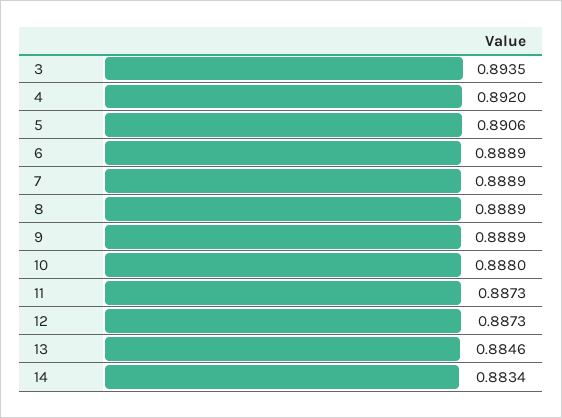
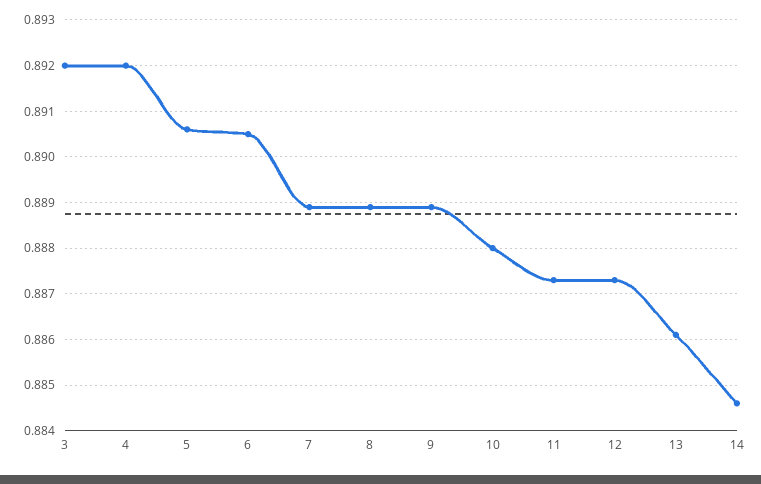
  {
-   "3": 0.8935,
+   "3": 0.892,
    "4": 0.892,
    "5": 0.8906,
-   "6": 0.8889,
+   "6": 0.8905,
    "7": 0.8889,
    "8": 0.8889,
    "9": 0.8889,
    "10": 0.888,
    "11": 0.8873,
    "12": 0.8873,
-   "13": 0.8846,
+   "13": 0.886,
-   "14": 0.8834
+   "14": 0.8845
  }

